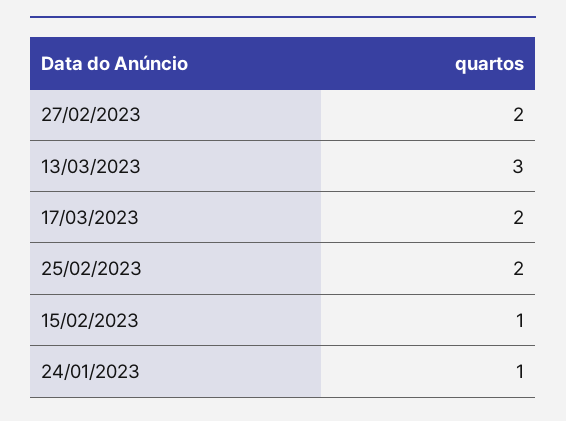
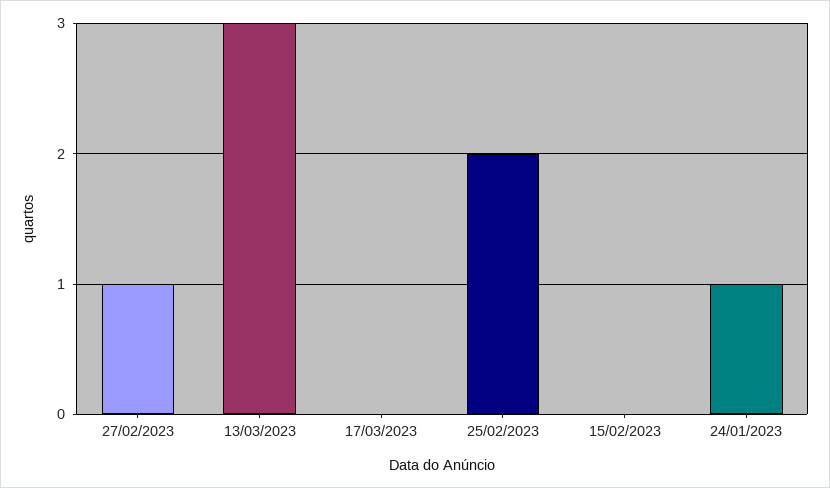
  {
-   "27/02/2023": 2,
+   "27/02/2023": 1,
    "13/03/2023": 3,
-   "17/03/2023": 2,
+   "17/03/2023": 0,
    "25/02/2023": 2,
-   "15/02/2023": 1,
+   "15/02/2023": 0,
    "24/01/2023": 1
  }

